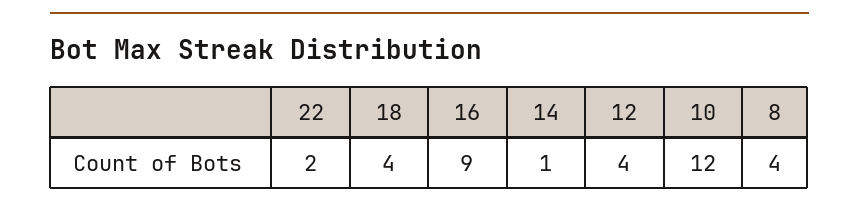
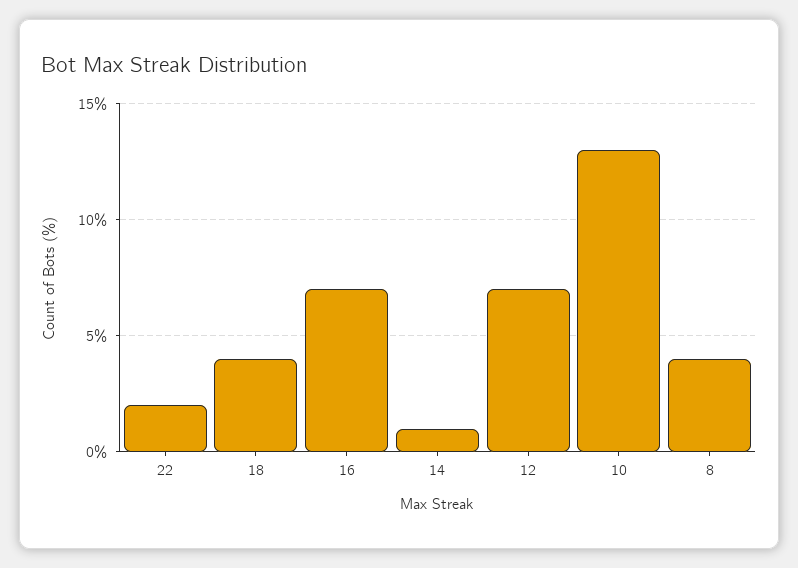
  {
    "22": 2,
    "18": 4,
-   "16": 9,
+   "16": 7,
    "14": 1,
-   "12": 4,
+   "12": 7,
-   "10": 12,
+   "10": 13,
    "8": 4
  }

